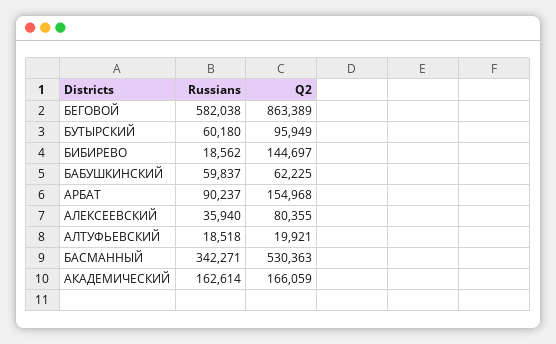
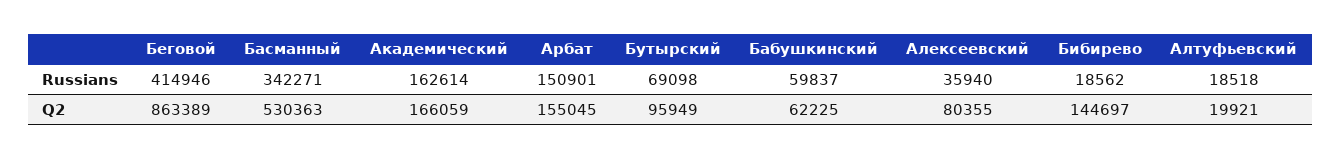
  {
    "Russians": {
-     "БЕГОВОЙ": 582038,
+     "БЕГОВОЙ": 414946,
-     "БУТЫРСКИЙ": 60180,
+     "БУТЫРСКИЙ": 69098,
      "БИБИРЕВО": 18562,
      "БАБУШКИНСКИЙ": 59837,
-     "АРБАТ": 90237,
+     "АРБАТ": 150901,
      "АЛЕКСЕЕВСКИЙ": 35940,
      "АЛТУФЬЕВСКИЙ": 18518,
      "БАСМАННЫЙ": 342271,
      "АКАДЕМИЧЕСКИЙ": 162614
    },
    "Q2": {
      "БЕГОВОЙ": 863389,
      "БУТЫРСКИЙ": 95949,
      "БИБИРЕВО": 144697,
      "БАБУШКИНСКИЙ": 62225,
-     "АРБАТ": 154968,
+     "АРБАТ": 155045,
      "АЛЕКСЕЕВСКИЙ": 80355,
      "АЛТУФЬЕВСКИЙ": 19921,
      "БАСМАННЫЙ": 530363,
      "АКАДЕМИЧЕСКИЙ": 166059
    }
  }

